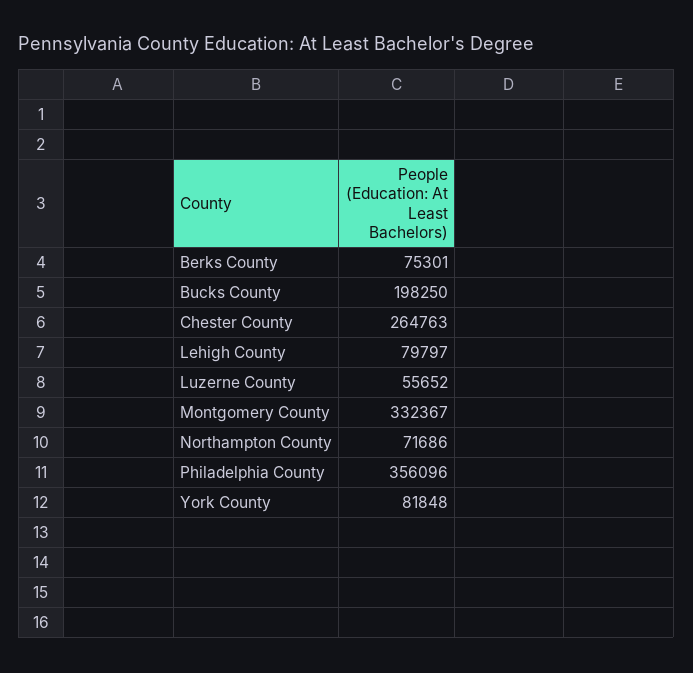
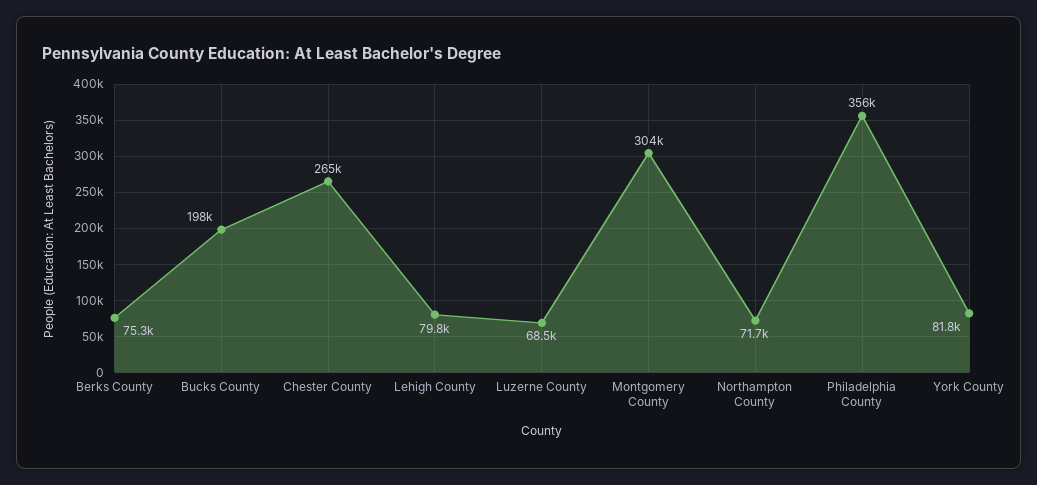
  {
    "Berks County": 75301,
    "Bucks County": 198250,
    "Chester County": 264763,
    "Lehigh County": 79797,
-   "Luzerne County": 55652,
+   "Luzerne County": 68500,
-   "Montgomery County": 332367,
+   "Montgomery County": 304000,
    "Northampton County": 71686,
    "Philadelphia County": 356096,
    "York County": 81848
  }

